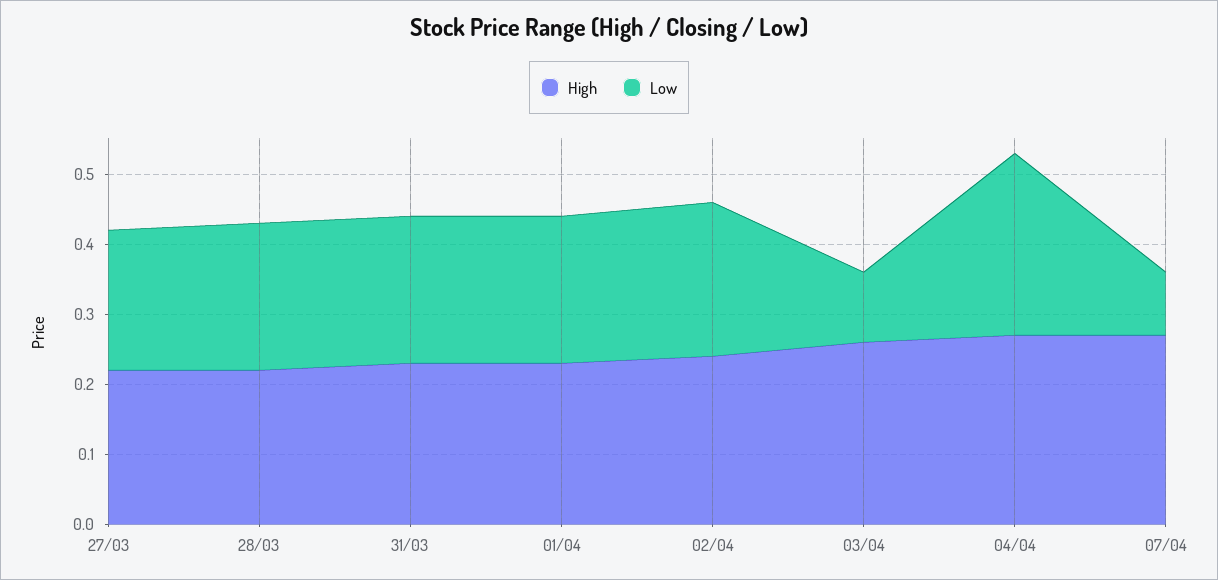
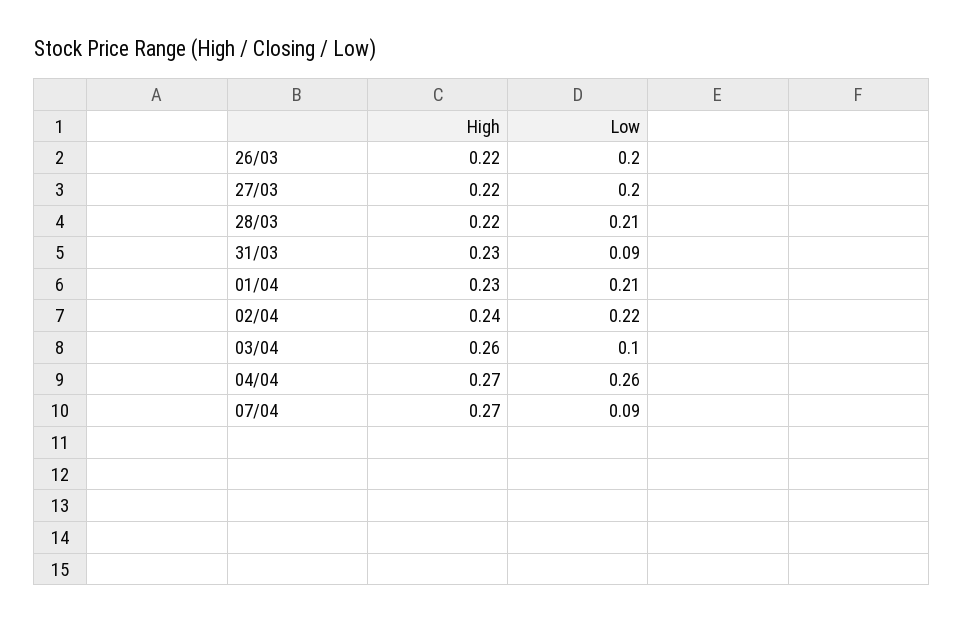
  {
    "High": {
      "27/03": 0.22,
      "28/03": 0.22,
      "31/03": 0.23,
      "01/04": 0.23,
      "02/04": 0.24,
      "03/04": 0.26,
      "04/04": 0.27,
-     "07/04": 0.27
+     "07/04": 0.27,
+     "26/03": 0.22
    },
    "Low": {
      "27/03": 0.2,
      "28/03": 0.21,
-     "31/03": 0.2,
+     "31/03": 0.09,
      "01/04": 0.21,
      "02/04": 0.22,
      "03/04": 0.1,
      "04/04": 0.26,
-     "07/04": 0.09
+     "07/04": 0.09,
+     "26/03": 0.2
    }
  }

